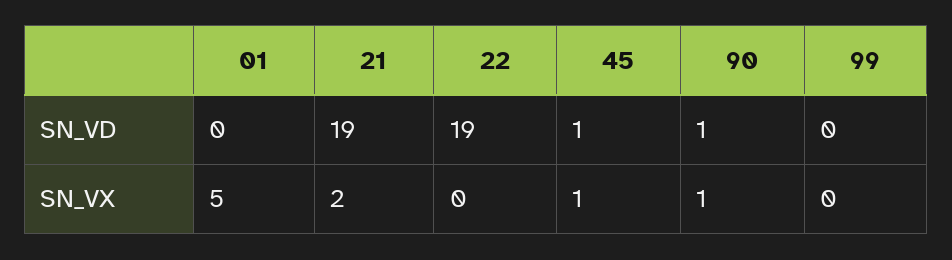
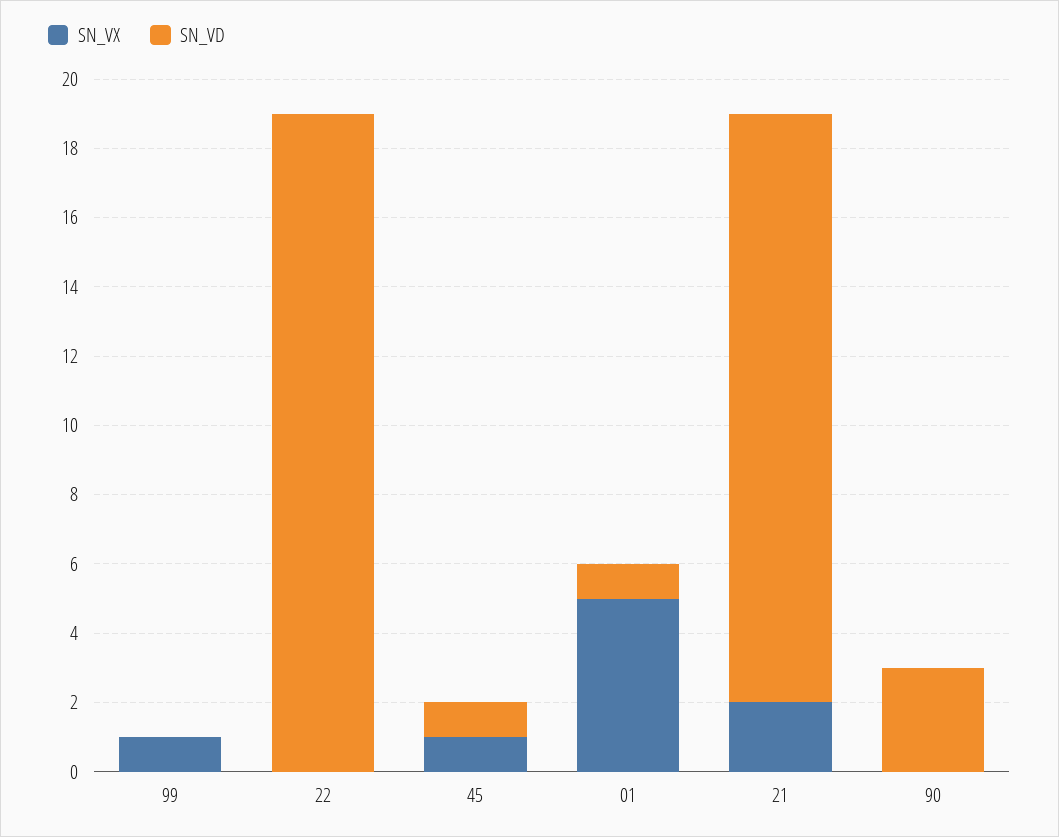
  {
    "SN_VD": {
-     "01": 0,
+     "01": 1,
-     "21": 19,
+     "21": 17,
      "22": 19,
      "45": 1,
-     "90": 1,
+     "90": 3,
      "99": 0
    },
    "SN_VX": {
      "01": 5,
      "21": 2,
      "22": 0,
      "45": 1,
-     "90": 1,
+     "90": 0,
-     "99": 0
+     "99": 1
    }
  }

